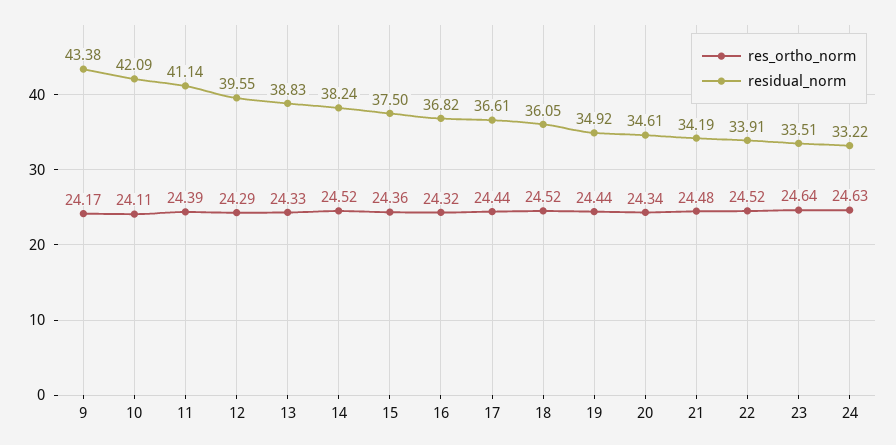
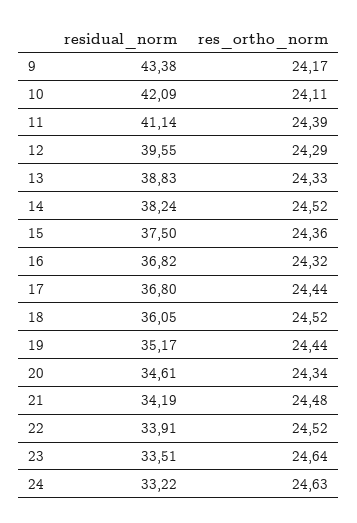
  {
    "res_ortho_norm": {
      "9": 24.17,
      "10": 24.11,
      "11": 24.39,
      "12": 24.29,
      "13": 24.33,
      "14": 24.52,
      "15": 24.36,
      "16": 24.32,
      "17": 24.44,
      "18": 24.52,
      "19": 24.44,
      "20": 24.34,
      "21": 24.48,
      "22": 24.52,
      "23": 24.64,
      "24": 24.63
    },
    "residual_norm": {
      "9": 43.38,
      "10": 42.09,
      "11": 41.14,
      "12": 39.55,
      "13": 38.83,
      "14": 38.24,
      "15": 37.5,
      "16": 36.82,
-     "17": 36.61,
+     "17": 36.8,
      "18": 36.05,
-     "19": 34.92,
+     "19": 35.17,
      "20": 34.61,
      "21": 34.19,
      "22": 33.91,
      "23": 33.51,
      "24": 33.22
    }
  }

